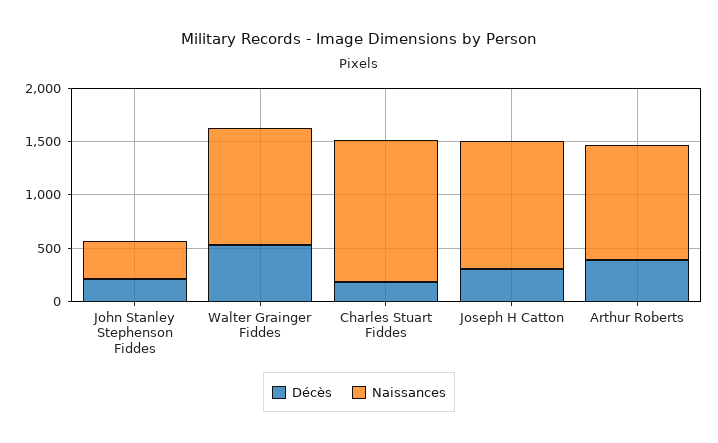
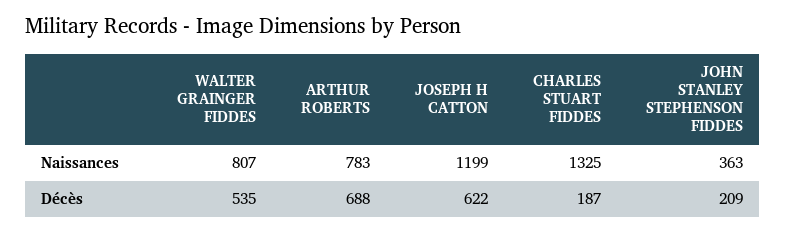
  {
    "Décès": {
      "John Stanley Stephenson Fiddes": 209,
      "Walter Grainger Fiddes": 535,
      "Charles Stuart Fiddes": 187,
-     "Joseph H Catton": 300,
+     "Joseph H Catton": 622,
-     "Arthur Roberts": 400
+     "Arthur Roberts": 688
    },
    "Naissances": {
      "John Stanley Stephenson Fiddes": 363,
-     "Walter Grainger Fiddes": 1100,
+     "Walter Grainger Fiddes": 807,
      "Charles Stuart Fiddes": 1325,
      "Joseph H Catton": 1199,
-     "Arthur Roberts": 1100
+     "Arthur Roberts": 783
    }
  }

